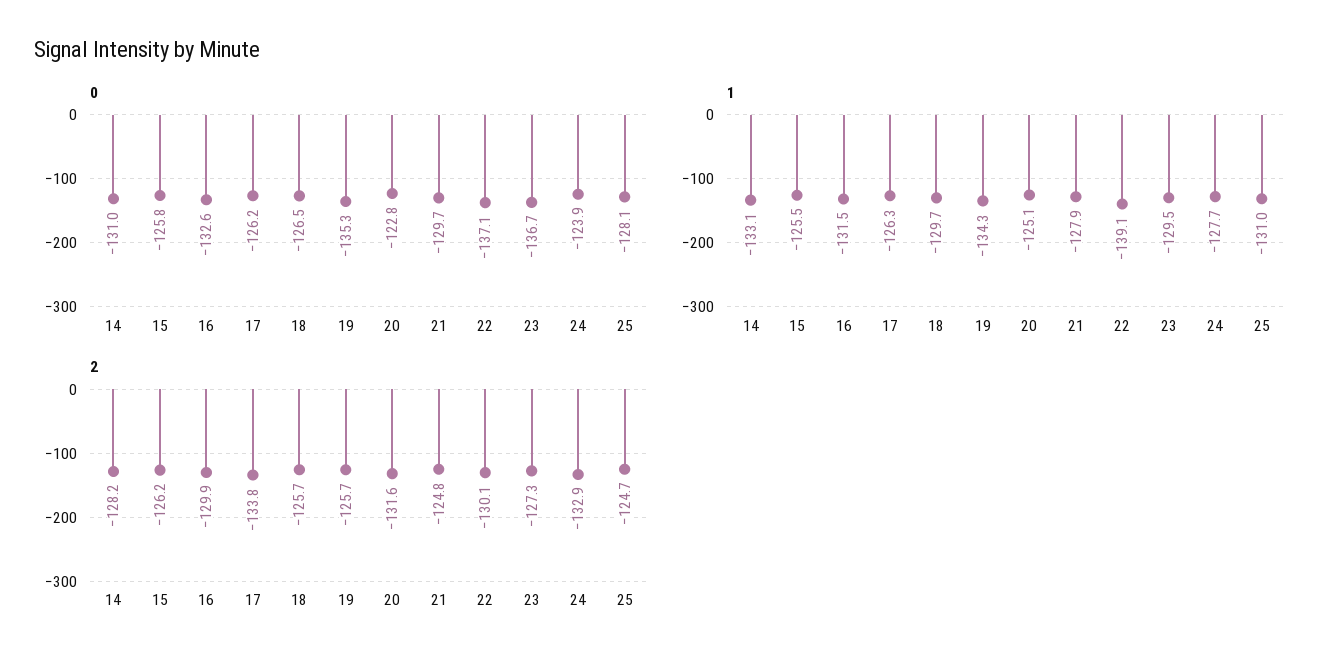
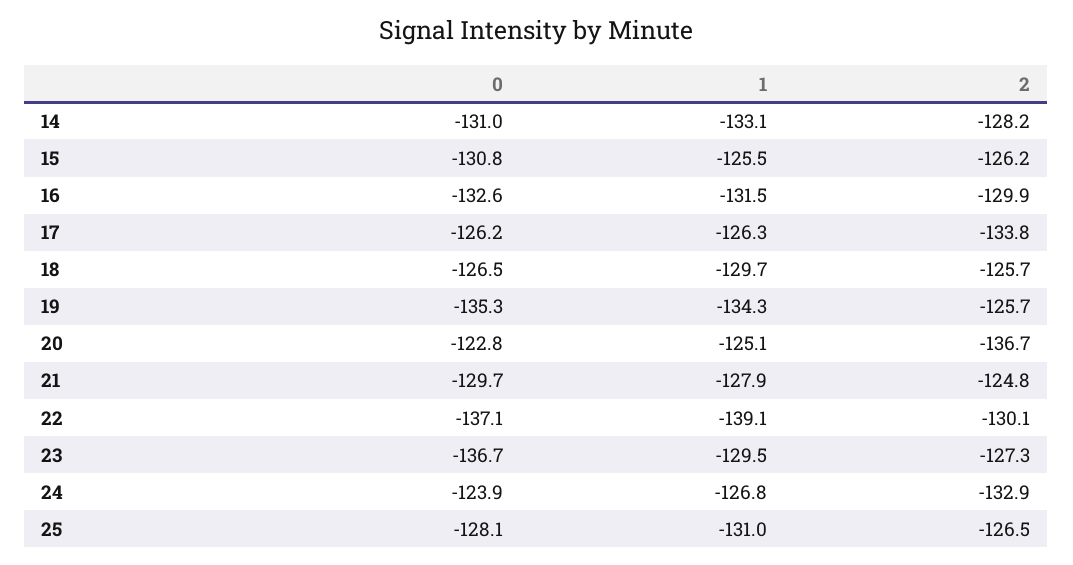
  {
    "0": {
      "14": -131,
-     "15": -125.8,
+     "15": -130.8,
      "16": -132.6,
      "17": -126.2,
      "18": -126.5,
      "19": -135.3,
      "20": -122.8,
      "21": -129.7,
      "22": -137.1,
      "23": -136.7,
      "24": -123.9,
      "25": -128.1
    },
    "1": {
      "14": -133.1,
      "15": -125.5,
      "16": -131.5,
      "17": -126.3,
      "18": -129.7,
      "19": -134.3,
      "20": -125.1,
      "21": -127.9,
      "22": -139.1,
      "23": -129.5,
-     "24": -127.7,
+     "24": -126.8,
      "25": -131
    },
    "2": {
      "14": -128.2,
      "15": -126.2,
      "16": -129.9,
      "17": -133.8,
      "18": -125.7,
      "19": -125.7,
-     "20": -131.6,
+     "20": -136.7,
      "21": -124.8,
      "22": -130.1,
      "23": -127.3,
      "24": -132.9,
-     "25": -124.7
+     "25": -126.5
    }
  }

